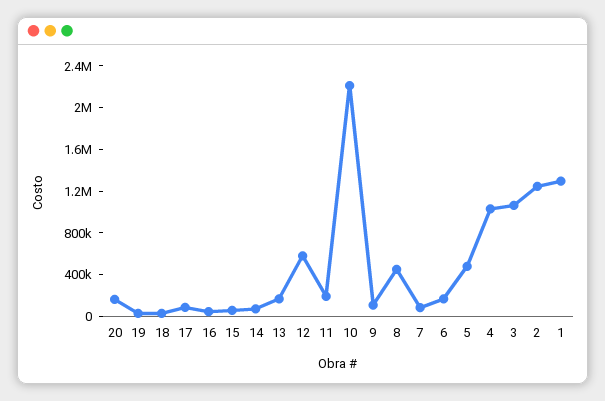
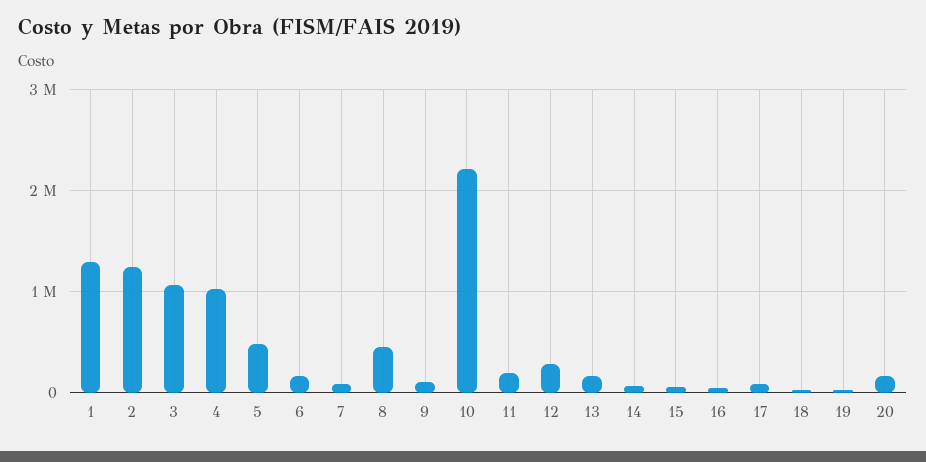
  {
    "20": 200000,
    "19": 0,
    "18": 0,
    "17": 100000,
    "16": 0,
    "15": 100000,
    "14": 100000,
    "13": 200000,
-   "12": 600000,
+   "12": 300000,
    "11": 200000,
    "10": 2200000,
    "9": 100000,
    "8": 500000,
    "7": 100000,
    "6": 200000,
    "5": 500000,
    "4": 1000000,
    "3": 1100000,
    "2": 1200000,
    "1": 1300000
  }

